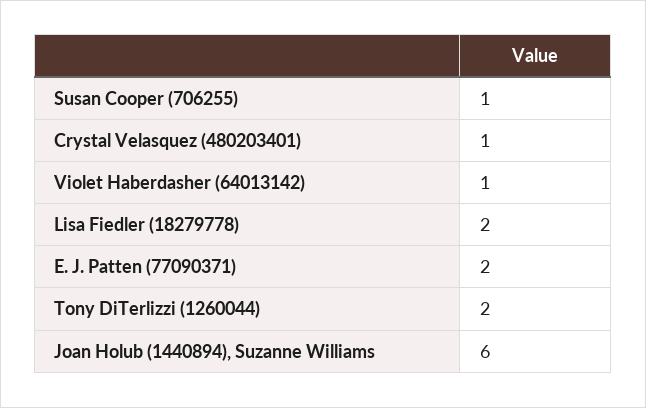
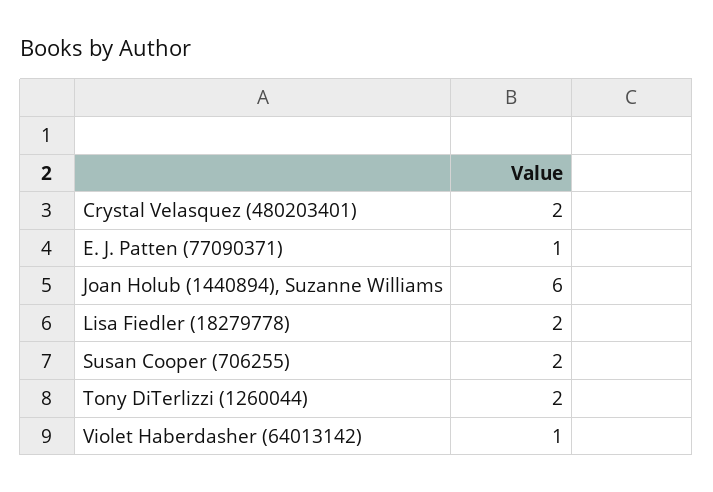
  {
-   "Susan Cooper (706255)": 1,
+   "Susan Cooper (706255)": 2,
-   "Crystal Velasquez (480203401)": 1,
+   "Crystal Velasquez (480203401)": 2,
    "Violet Haberdasher (64013142)": 1,
    "Lisa Fiedler (18279778)": 2,
-   "E. J. Patten (77090371)": 2,
+   "E. J. Patten (77090371)": 1,
    "Tony DiTerlizzi (1260044)": 2,
    "Joan Holub (1440894), Suzanne Williams": 6
  }

